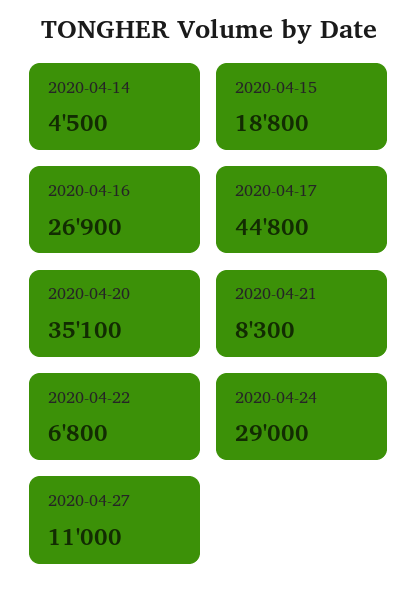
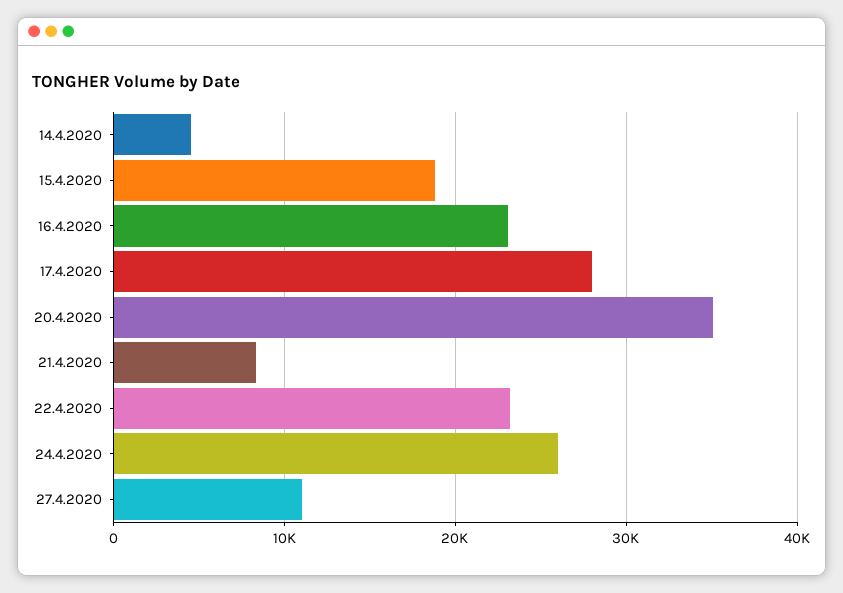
  {
    "2020-04-14": 4500,
    "2020-04-15": 18800,
-   "2020-04-16": 26900,
+   "2020-04-16": 23000,
-   "2020-04-17": 44800,
+   "2020-04-17": 28000,
    "2020-04-20": 35100,
    "2020-04-21": 8300,
-   "2020-04-22": 6800,
+   "2020-04-22": 23000,
-   "2020-04-24": 29000,
+   "2020-04-24": 26000,
    "2020-04-27": 11000
  }

